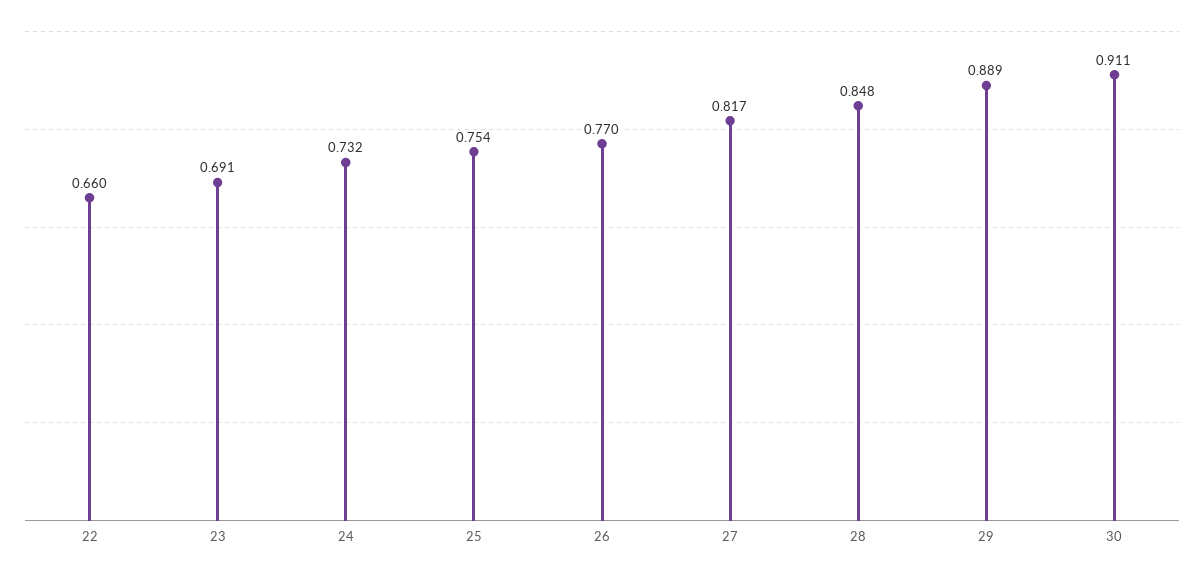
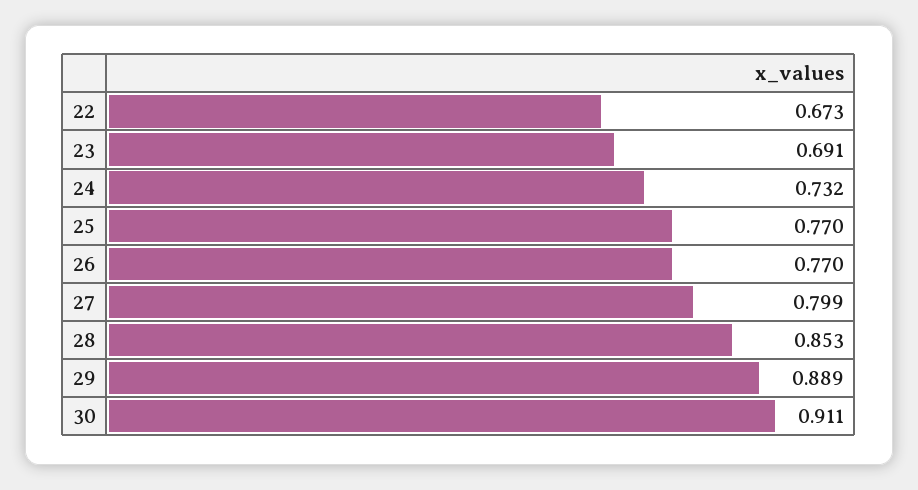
  {
-   "22": 0.66,
+   "22": 0.673,
    "23": 0.691,
    "24": 0.732,
-   "25": 0.754,
+   "25": 0.77,
    "26": 0.77,
-   "27": 0.817,
+   "27": 0.799,
-   "28": 0.848,
+   "28": 0.853,
    "29": 0.889,
    "30": 0.911
  }

